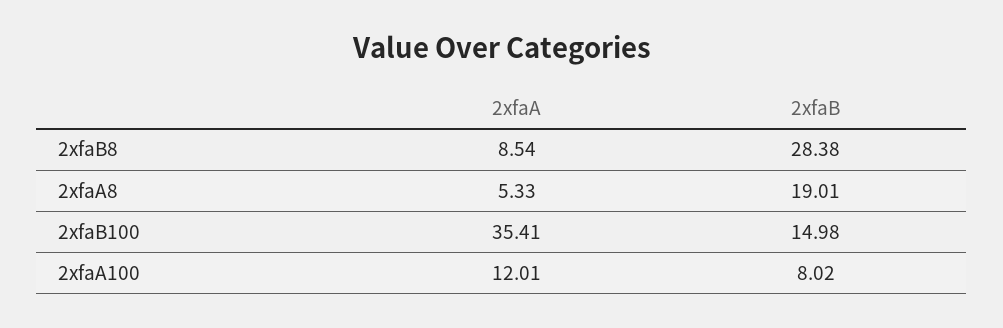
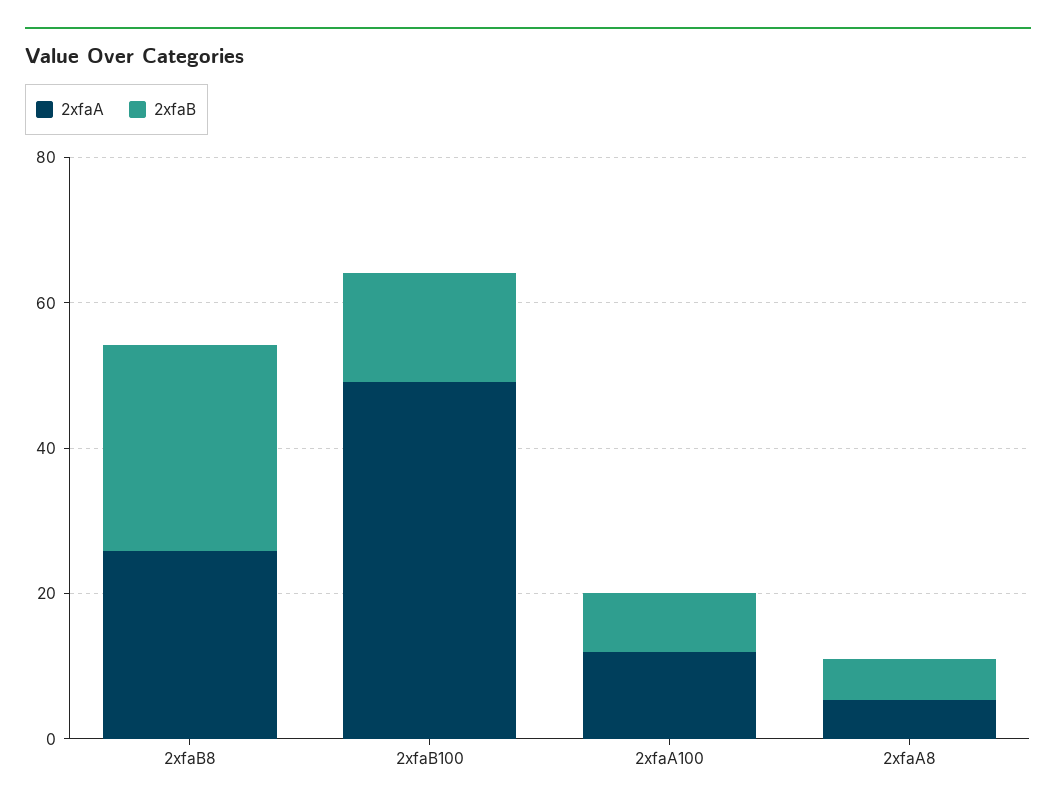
  {
    "2xfaA": {
-     "2xfaB8": 8.54,
+     "2xfaB8": 25,
      "2xfaA8": 5.33,
-     "2xfaB100": 35.41,
+     "2xfaB100": 50,
      "2xfaA100": 12.01
    },
    "2xfaB": {
      "2xfaB8": 28.38,
-     "2xfaA8": 19.01,
+     "2xfaA8": 5,
      "2xfaB100": 14.98,
      "2xfaA100": 8.02
    }
  }

